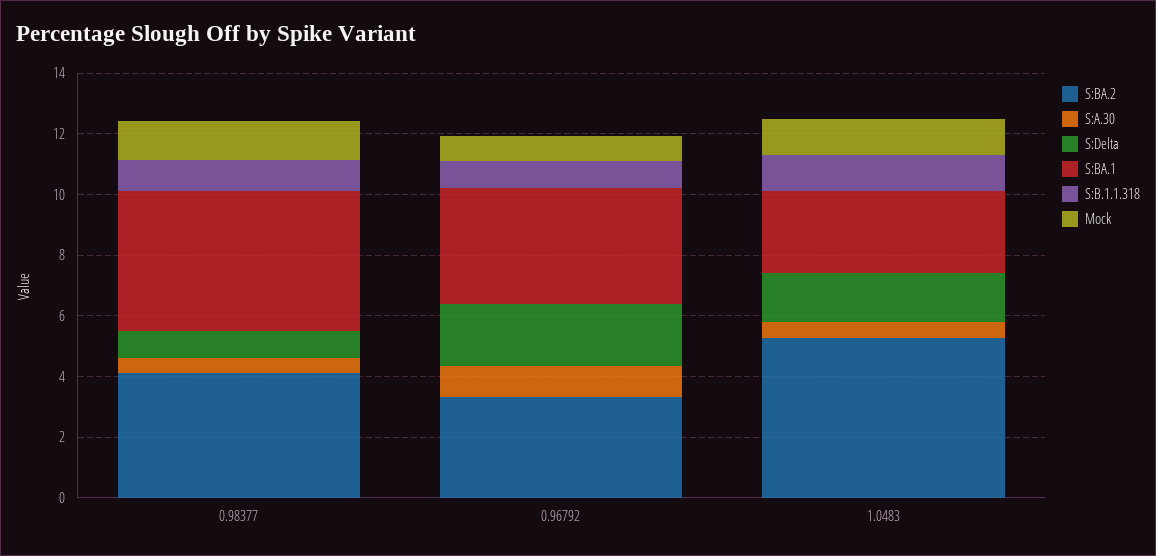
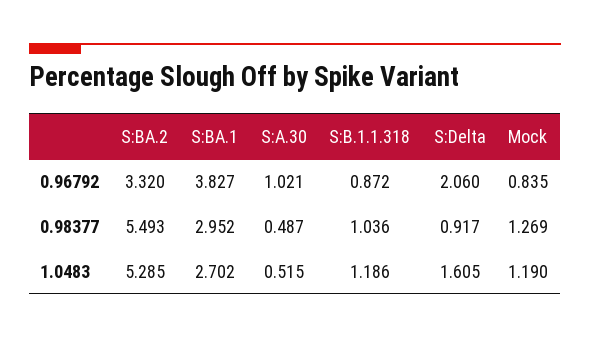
  {
    "S:BA.2": {
-     "0.98377": 4,
+     "0.98377": 5.493,
      "0.96792": 3.32,
      "1.0483": 5.285
    },
    "S:A.30": {
      "0.98377": 0.487,
      "0.96792": 1.021,
      "1.0483": 0.515
    },
    "S:Delta": {
      "0.98377": 0.917,
      "0.96792": 2.06,
      "1.0483": 1.605
    },
    "S:BA.1": {
-     "0.98377": 4.5,
+     "0.98377": 2.952,
      "0.96792": 3.827,
      "1.0483": 2.702
    },
    "S:B.1.1.318": {
      "0.98377": 1.036,
      "0.96792": 0.872,
      "1.0483": 1.186
    },
    "Mock": {
      "0.98377": 1.269,
      "0.96792": 0.835,
      "1.0483": 1.19
    }
  }

